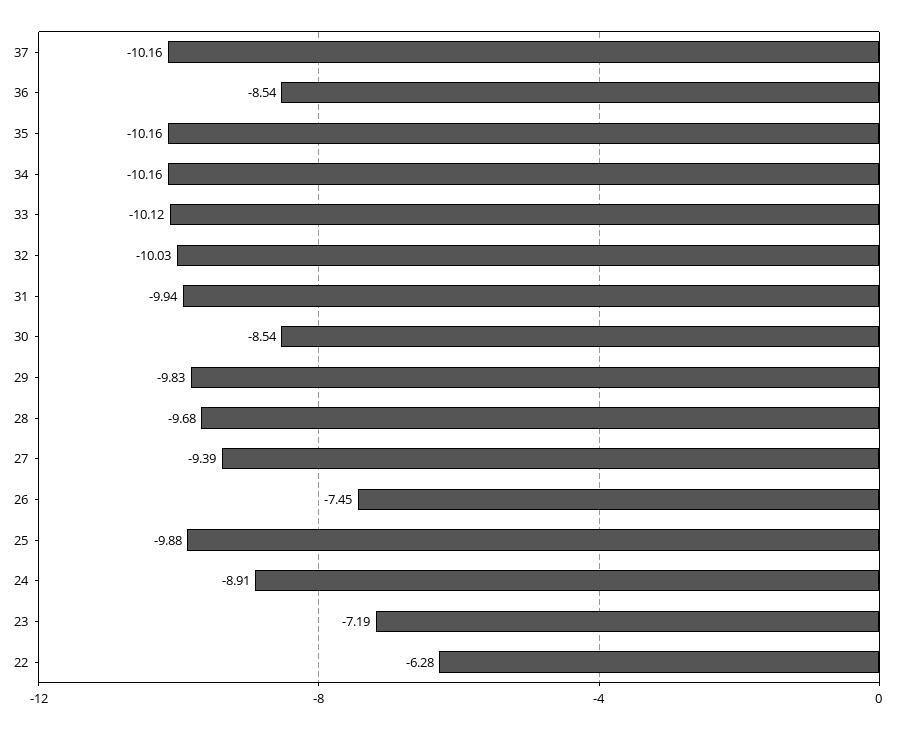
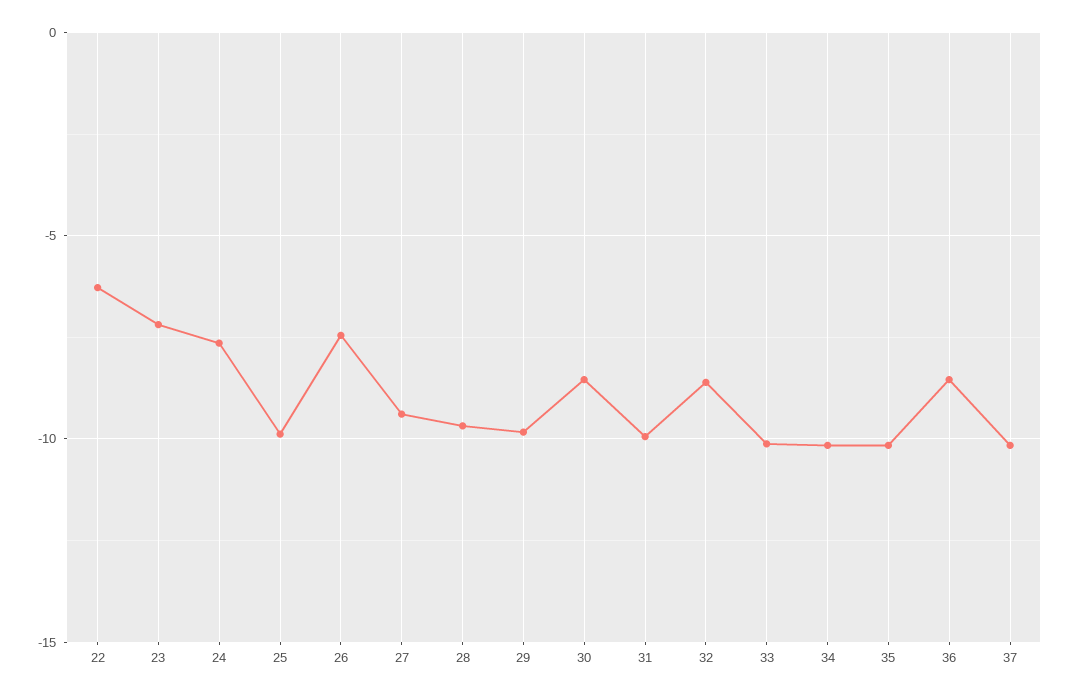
  {
    "37": -10.16,
    "36": -8.54,
    "35": -10.16,
    "34": -10.16,
    "33": -10.12,
-   "32": -10.03,
+   "32": -8.5,
    "31": -9.94,
    "30": -8.54,
    "29": -9.83,
    "28": -9.68,
    "27": -9.39,
    "26": -7.45,
    "25": -9.88,
-   "24": -8.91,
+   "24": -7.5,
    "23": -7.19,
    "22": -6.28
  }

